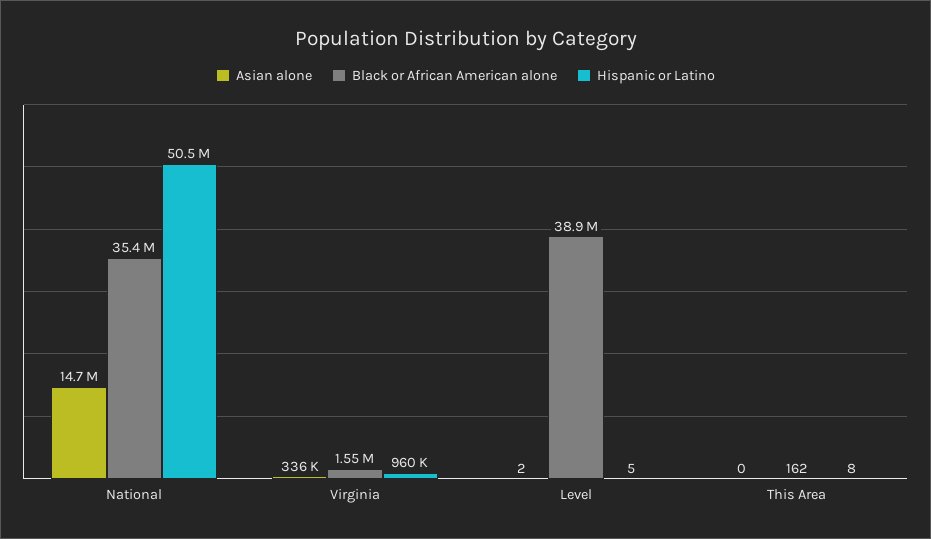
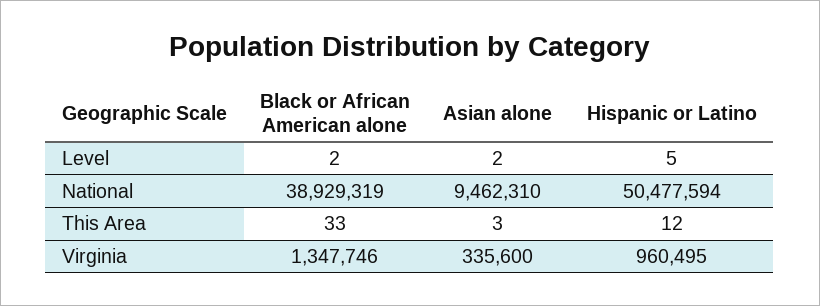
  {
    "Asian alone": {
-     "National": 14700000,
+     "National": 9462310,
      "Virginia": 335600,
      "Level": 2,
-     "This Area": 0
+     "This Area": 3
    },
    "Black or African American alone": {
-     "National": 35400000,
+     "National": 38929319,
-     "Virginia": 1550000,
+     "Virginia": 1347746,
-     "Level": 38900000,
+     "Level": 2,
-     "This Area": 162
+     "This Area": 33
    },
    "Hispanic or Latino": {
      "National": 50477594,
      "Virginia": 960495,
      "Level": 5,
-     "This Area": 8
+     "This Area": 12
    }
  }

